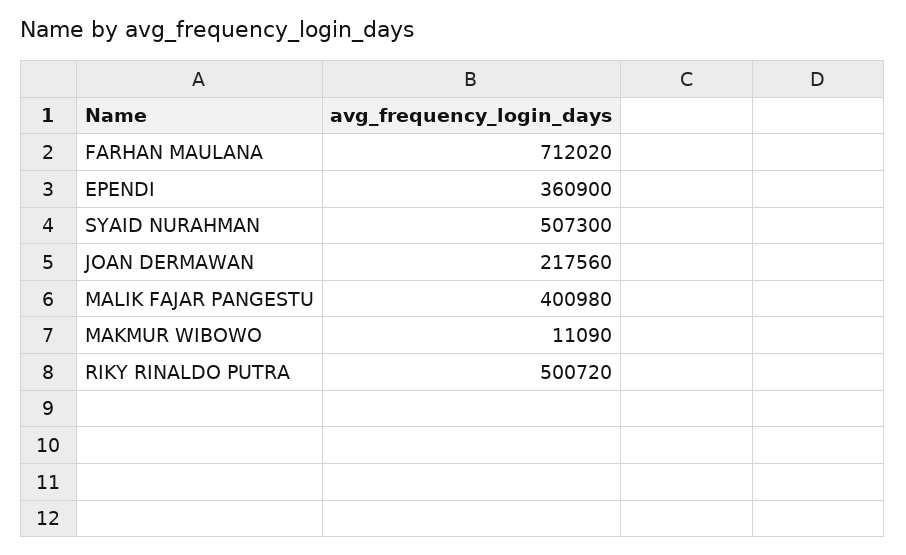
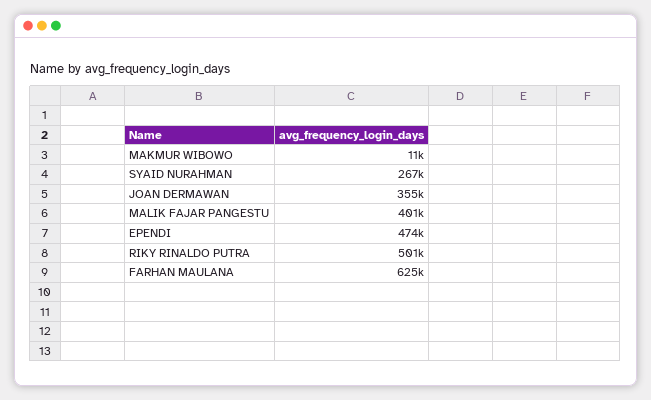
  {
-   "FARHAN MAULANA": 712020,
+   "FARHAN MAULANA": 625000,
-   "EPENDI": 360900,
+   "EPENDI": 474000,
-   "SYAID NURAHMAN": 507300,
+   "SYAID NURAHMAN": 267000,
-   "JOAN DERMAWAN": 217560,
+   "JOAN DERMAWAN": 355000,
    "MALIK FAJAR PANGESTU": 400980,
    "MAKMUR WIBOWO": 11090,
    "RIKY RINALDO PUTRA": 500720
  }

